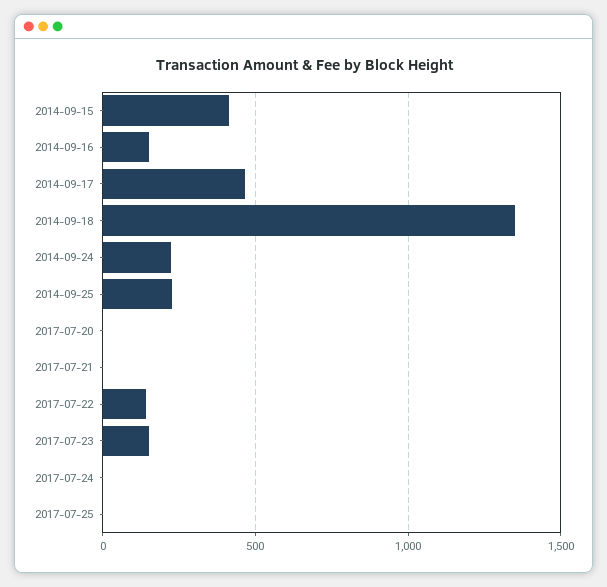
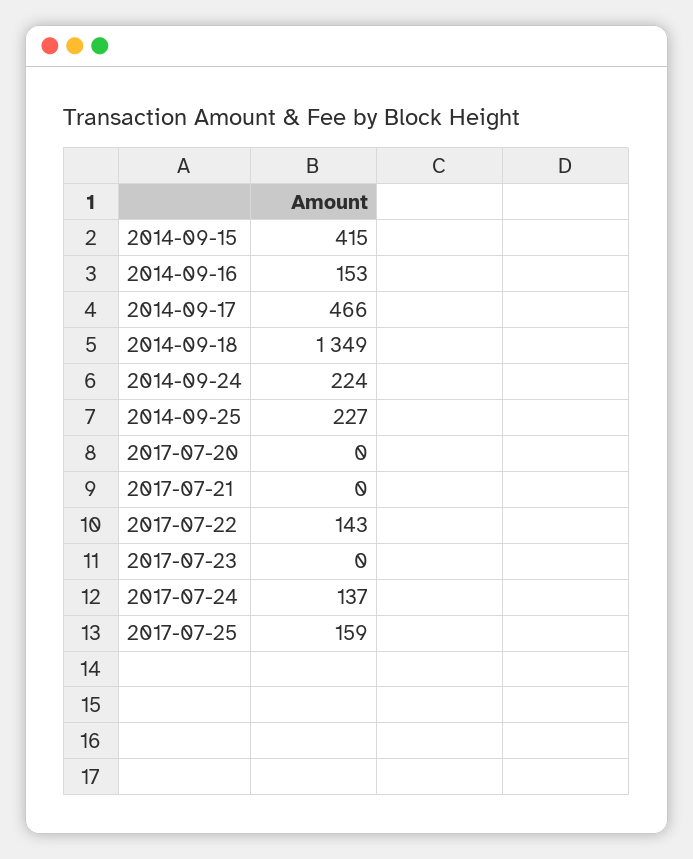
  {
    "2014-09-15": 415,
    "2014-09-16": 153,
    "2014-09-17": 466,
    "2014-09-18": 1349,
    "2014-09-24": 224,
    "2014-09-25": 227,
    "2017-07-20": 0,
    "2017-07-21": 0,
    "2017-07-22": 143,
-   "2017-07-23": 150,
+   "2017-07-23": 0,
-   "2017-07-24": 0,
+   "2017-07-24": 137,
-   "2017-07-25": 0
+   "2017-07-25": 159
  }

